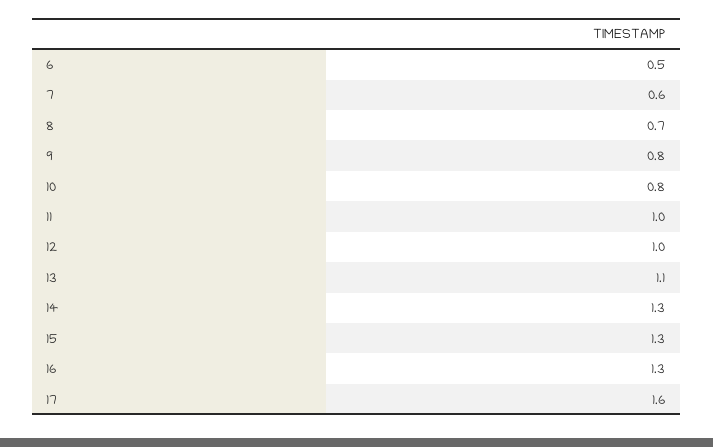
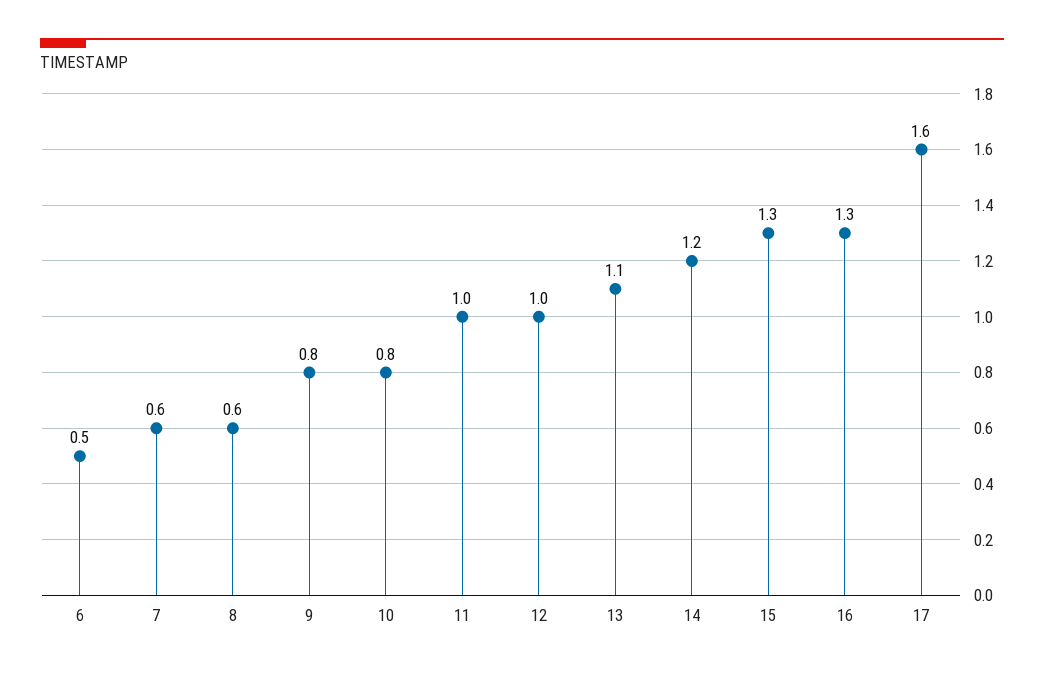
  {
    "6": 0.5,
    "7": 0.6,
-   "8": 0.7,
+   "8": 0.6,
    "9": 0.8,
    "10": 0.8,
    "11": 1,
    "12": 1,
    "13": 1.1,
-   "14": 1.3,
+   "14": 1.2,
    "15": 1.3,
    "16": 1.3,
    "17": 1.6
  }

